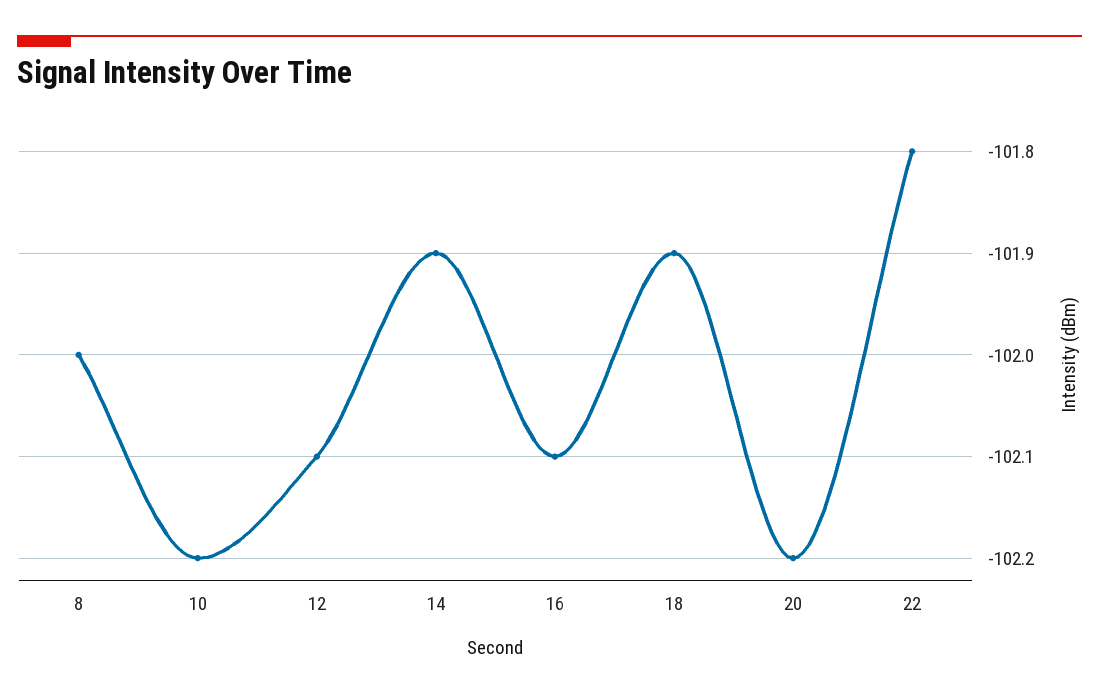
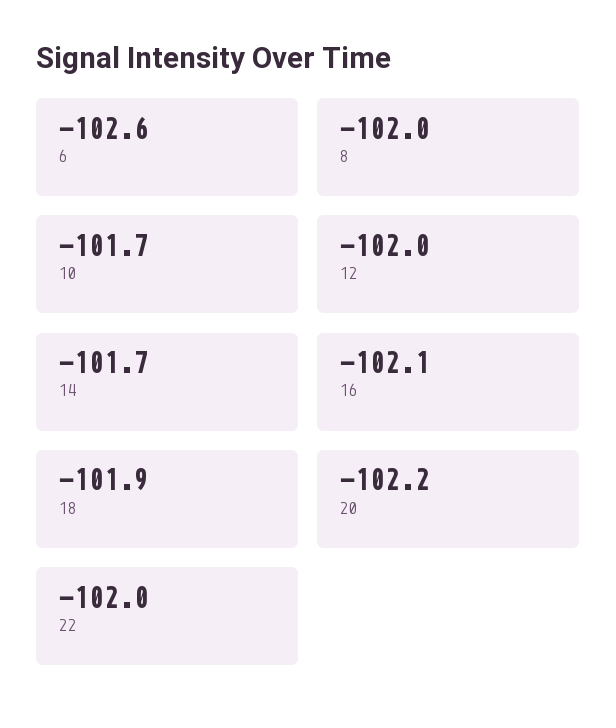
  {
    "8": -102,
-   "10": -102.2,
+   "10": -101.7,
-   "12": -102.1,
+   "12": -102,
-   "14": -101.9,
+   "14": -101.7,
    "16": -102.1,
    "18": -101.9,
    "20": -102.2,
-   "22": -101.8
+   "22": -102,
+   "6": -102.6
  }

